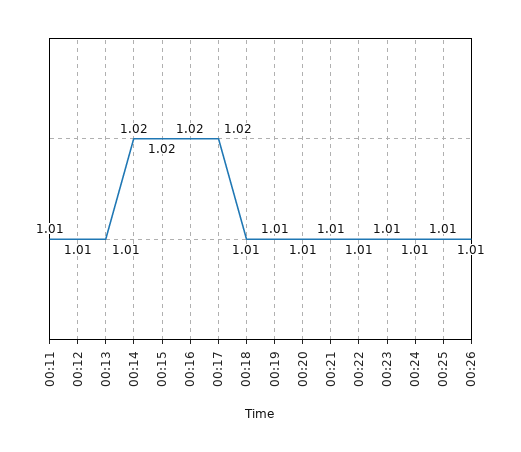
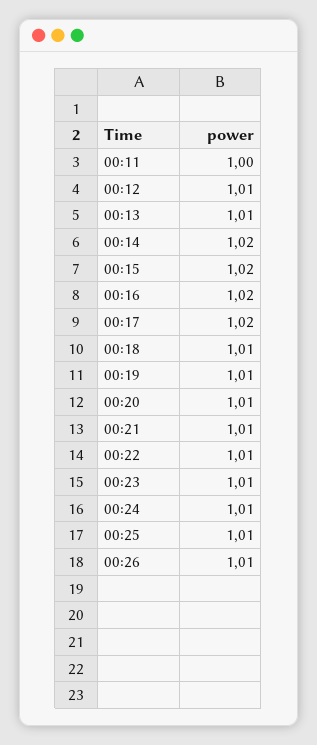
  {
-   "00:11": 1.01,
+   "00:11": 1,
    "00:12": 1.01,
    "00:13": 1.01,
    "00:14": 1.02,
    "00:15": 1.02,
    "00:16": 1.02,
    "00:17": 1.02,
    "00:18": 1.01,
    "00:19": 1.01,
    "00:20": 1.01,
    "00:21": 1.01,
    "00:22": 1.01,
    "00:23": 1.01,
    "00:24": 1.01,
    "00:25": 1.01,
    "00:26": 1.01
  }

